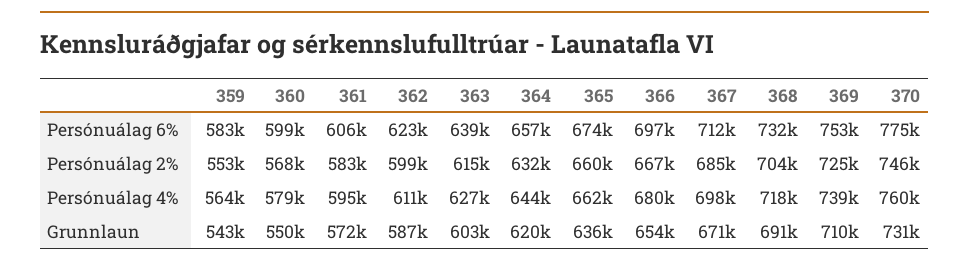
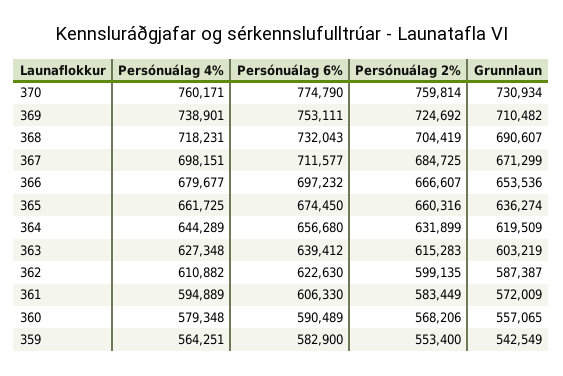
  {
    "359": {
      "Persónuálag 6%": 582900,
      "Persónuálag 2%": 553400,
      "Persónuálag 4%": 564251,
      "Grunnlaun": 542549
    },
    "360": {
-     "Persónuálag 6%": 599000,
+     "Persónuálag 6%": 590489,
      "Persónuálag 2%": 568206,
      "Persónuálag 4%": 579348,
-     "Grunnlaun": 550000
+     "Grunnlaun": 557065
    },
    "361": {
      "Persónuálag 6%": 606330,
      "Persónuálag 2%": 583449,
      "Persónuálag 4%": 594889,
      "Grunnlaun": 572009
    },
    "362": {
      "Persónuálag 6%": 622630,
      "Persónuálag 2%": 599135,
      "Persónuálag 4%": 610882,
      "Grunnlaun": 587387
    },
    "363": {
      "Persónuálag 6%": 639412,
      "Persónuálag 2%": 615283,
      "Persónuálag 4%": 627348,
      "Grunnlaun": 603219
    },
    "364": {
      "Persónuálag 6%": 656680,
      "Persónuálag 2%": 631899,
      "Persónuálag 4%": 644289,
      "Grunnlaun": 619509
    },
    "365": {
      "Persónuálag 6%": 674450,
      "Persónuálag 2%": 660316,
      "Persónuálag 4%": 661725,
      "Grunnlaun": 636274
    },
    "366": {
      "Persónuálag 6%": 697232,
      "Persónuálag 2%": 666607,
      "Persónuálag 4%": 679677,
      "Grunnlaun": 653536
    },
    "367": {
      "Persónuálag 6%": 711577,
      "Persónuálag 2%": 684725,
      "Persónuálag 4%": 698151,
      "Grunnlaun": 671299
    },
    "368": {
      "Persónuálag 6%": 732043,
      "Persónuálag 2%": 704419,
      "Persónuálag 4%": 718231,
      "Grunnlaun": 690607
    },
    "369": {
      "Persónuálag 6%": 753111,
      "Persónuálag 2%": 724692,
      "Persónuálag 4%": 738901,
      "Grunnlaun": 710482
    },
    "370": {
      "Persónuálag 6%": 774790,
-     "Persónuálag 2%": 746000,
+     "Persónuálag 2%": 759814,
      "Persónuálag 4%": 760171,
      "Grunnlaun": 730934
    }
  }

